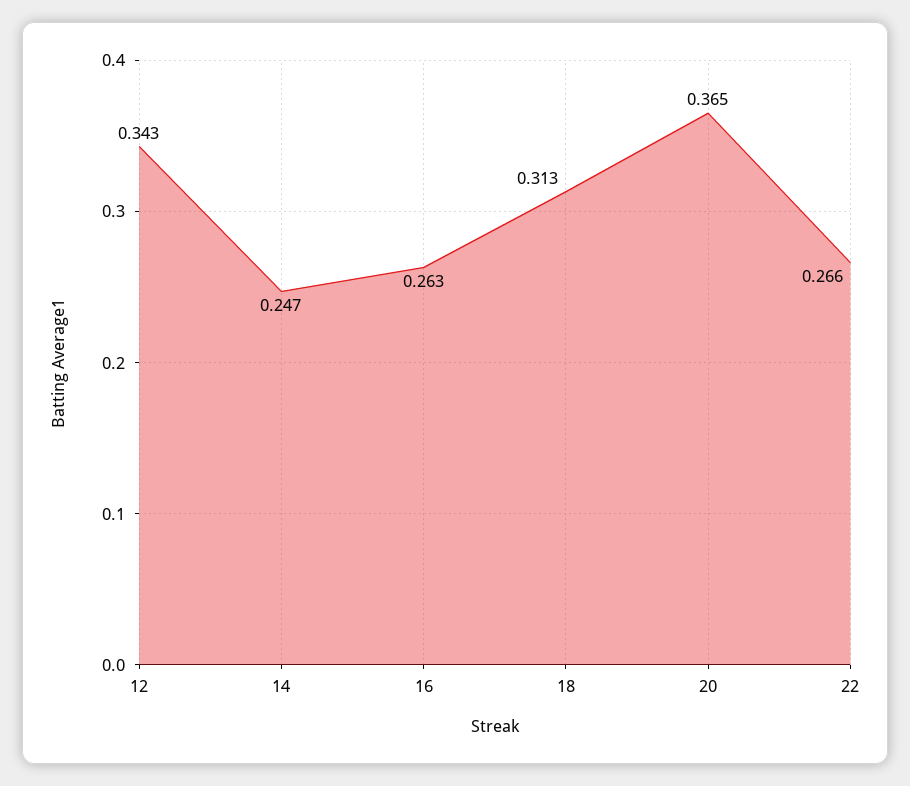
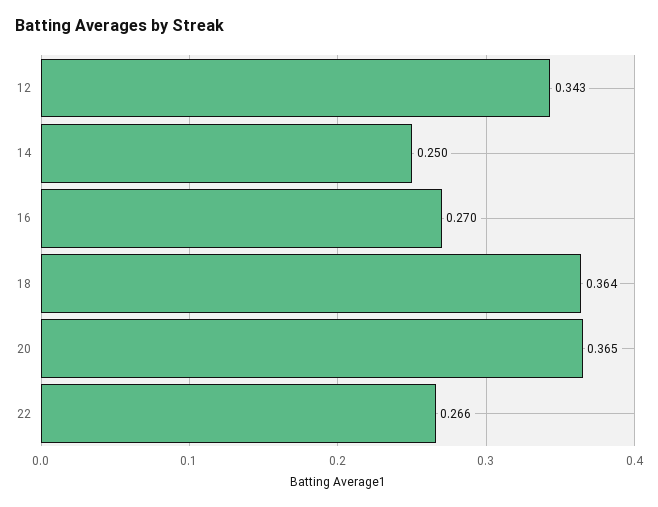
  {
    "12": 0.343,
-   "14": 0.247,
+   "14": 0.25,
-   "16": 0.263,
+   "16": 0.27,
-   "18": 0.313,
+   "18": 0.364,
    "20": 0.365,
    "22": 0.266
  }

